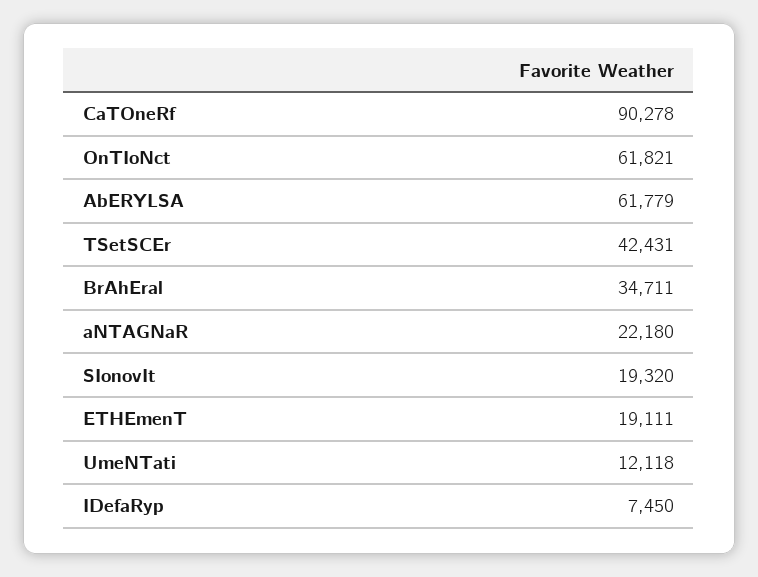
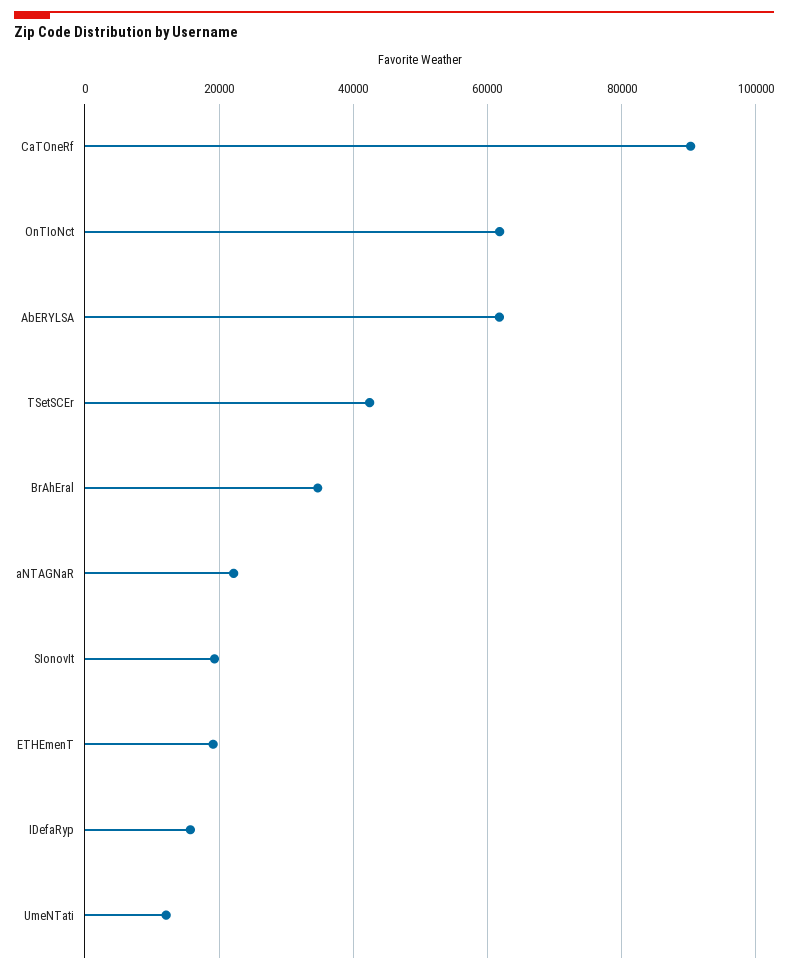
  {
    "CaTOneRf": 90278,
    "OnTIoNct": 61821,
    "AbERYLSA": 61779,
    "TSetSCEr": 42431,
    "BrAhEral": 34711,
    "aNTAGNaR": 22180,
    "SIonovIt": 19320,
    "ETHEmenT": 19111,
    "UmeNTati": 12118,
-   "IDefaRyp": 7450
+   "IDefaRyp": 16000
  }

